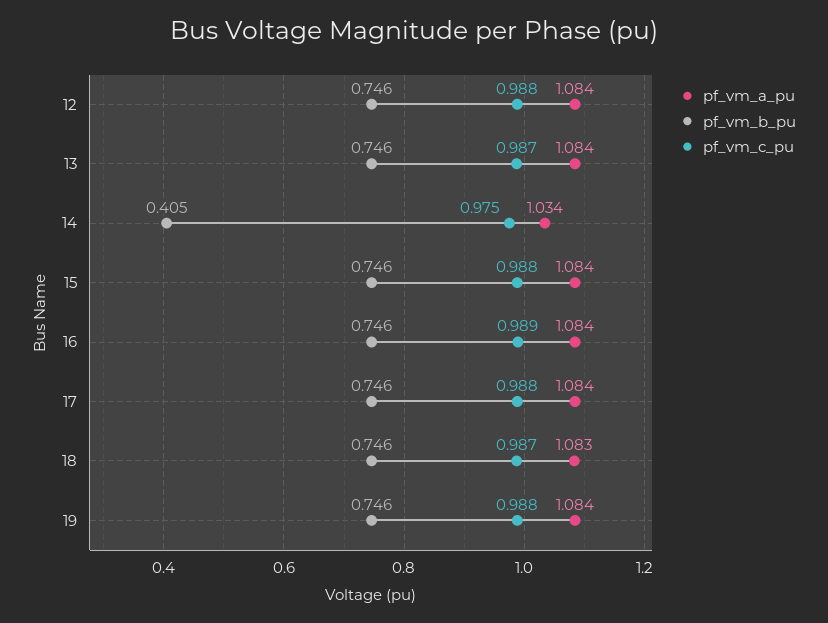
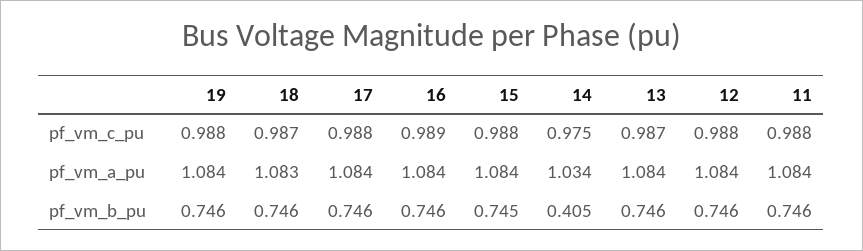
  {
    "pf_vm_a_pu": {
      "12": 1.084,
      "13": 1.084,
      "14": 1.034,
      "15": 1.084,
      "16": 1.084,
      "17": 1.084,
      "18": 1.083,
-     "19": 1.084
+     "19": 1.084,
+     "11": 1.084
    },
    "pf_vm_b_pu": {
      "12": 0.746,
      "13": 0.746,
      "14": 0.405,
-     "15": 0.746,
+     "15": 0.745,
      "16": 0.746,
      "17": 0.746,
      "18": 0.746,
-     "19": 0.746
+     "19": 0.746,
+     "11": 0.746
    },
    "pf_vm_c_pu": {
      "12": 0.988,
      "13": 0.987,
      "14": 0.975,
      "15": 0.988,
      "16": 0.989,
      "17": 0.988,
      "18": 0.987,
-     "19": 0.988
+     "19": 0.988,
+     "11": 0.988
    }
  }

